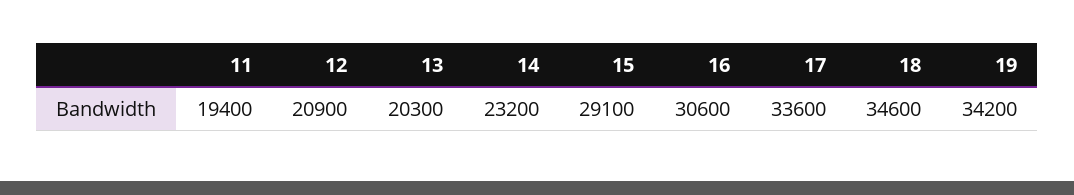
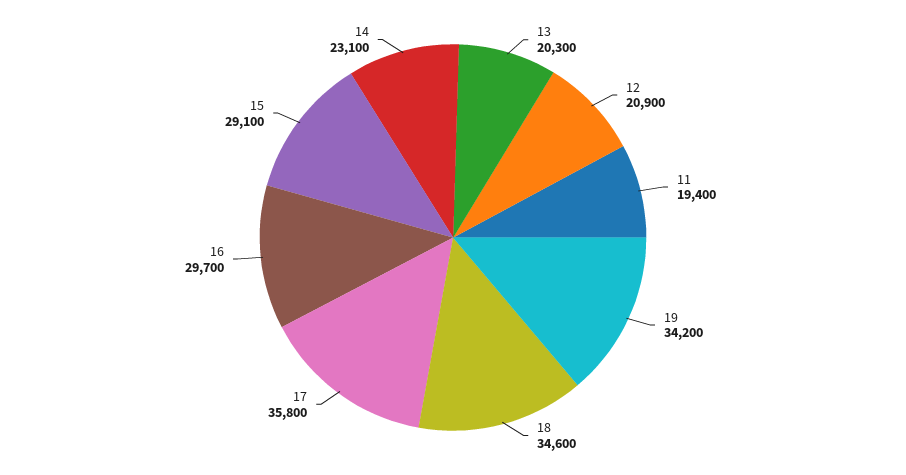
  {
    "11": 19400,
    "12": 20900,
    "13": 20300,
-   "14": 23200,
+   "14": 23100,
    "15": 29100,
-   "16": 30600,
+   "16": 29700,
-   "17": 33600,
+   "17": 35800,
    "18": 34600,
    "19": 34200
  }

